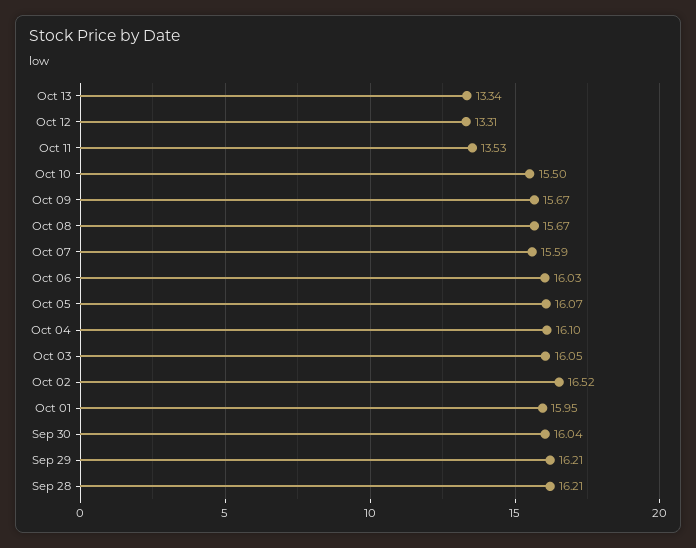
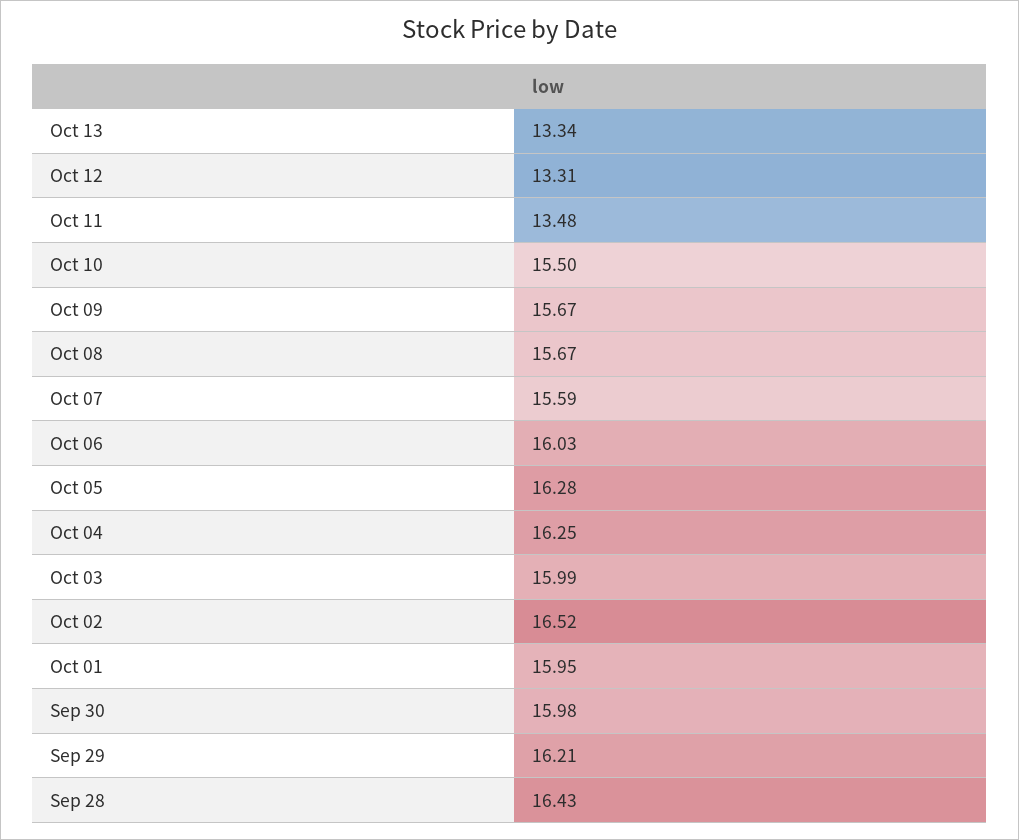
  {
    "Oct 13": 13.34,
    "Oct 12": 13.31,
-   "Oct 11": 13.53,
+   "Oct 11": 13.48,
    "Oct 10": 15.5,
    "Oct 09": 15.67,
    "Oct 08": 15.67,
    "Oct 07": 15.59,
    "Oct 06": 16.03,
-   "Oct 05": 16.07,
+   "Oct 05": 16.28,
-   "Oct 04": 16.1,
+   "Oct 04": 16.25,
-   "Oct 03": 16.05,
+   "Oct 03": 15.99,
    "Oct 02": 16.52,
    "Oct 01": 15.95,
-   "Sep 30": 16.04,
+   "Sep 30": 15.98,
    "Sep 29": 16.21,
-   "Sep 28": 16.21
+   "Sep 28": 16.43
  }

